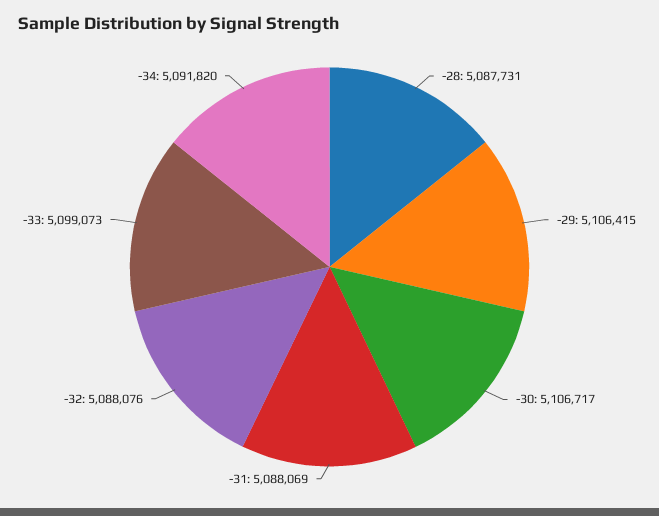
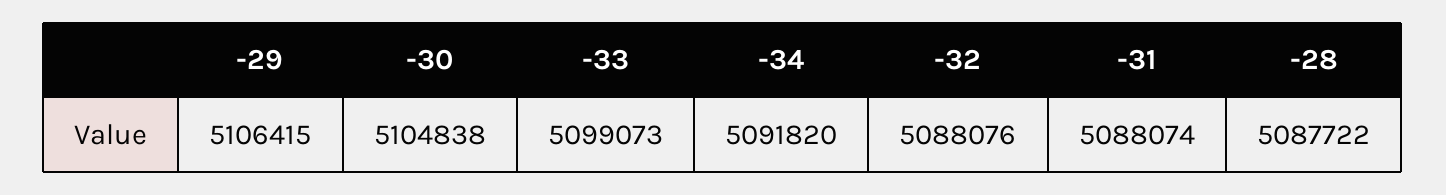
  {
-   "-28": 5087731,
+   "-28": 5087722,
    "-29": 5106415,
-   "-30": 5106717,
+   "-30": 5104838,
-   "-31": 5088069,
+   "-31": 5088074,
    "-32": 5088076,
    "-33": 5099073,
    "-34": 5091820
  }

